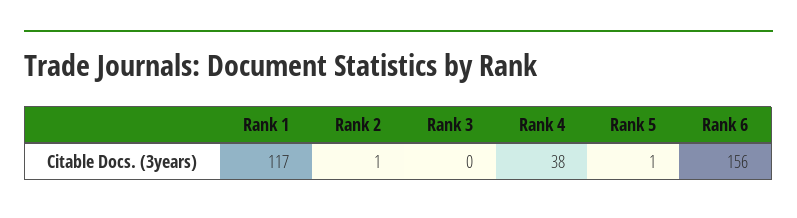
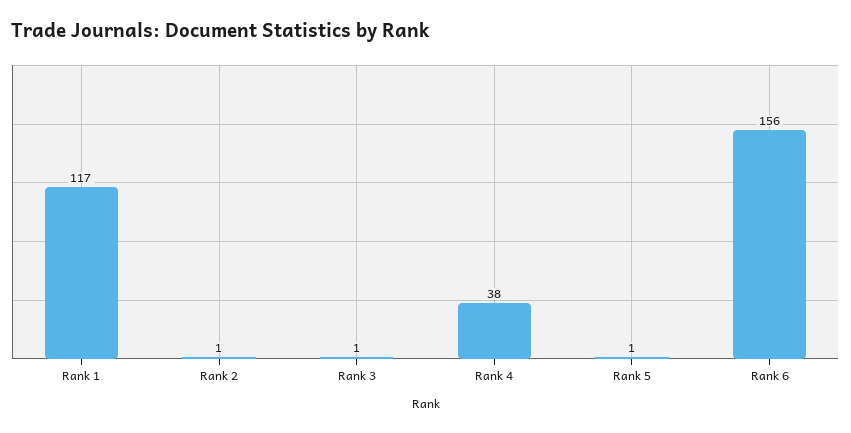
  {
    "Rank 1": 117,
    "Rank 2": 1,
-   "Rank 3": 0,
+   "Rank 3": 1,
    "Rank 4": 38,
    "Rank 5": 1,
    "Rank 6": 156
  }

